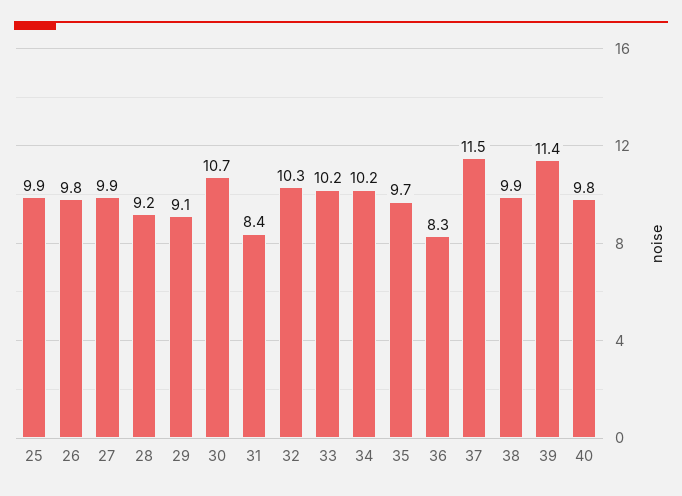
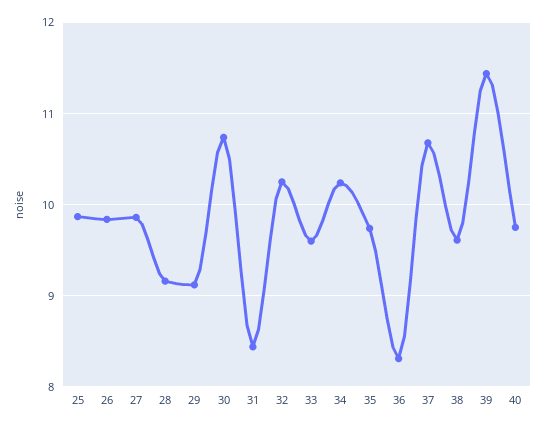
  {
    "25": 9.9,
    "26": 9.8,
    "27": 9.9,
    "28": 9.2,
    "29": 9.1,
    "30": 10.7,
    "31": 8.4,
    "32": 10.3,
-   "33": 10.2,
+   "33": 9.6,
    "34": 10.2,
    "35": 9.7,
    "36": 8.3,
-   "37": 11.5,
+   "37": 10.7,
-   "38": 9.9,
+   "38": 9.6,
    "39": 11.4,
    "40": 9.8
  }

